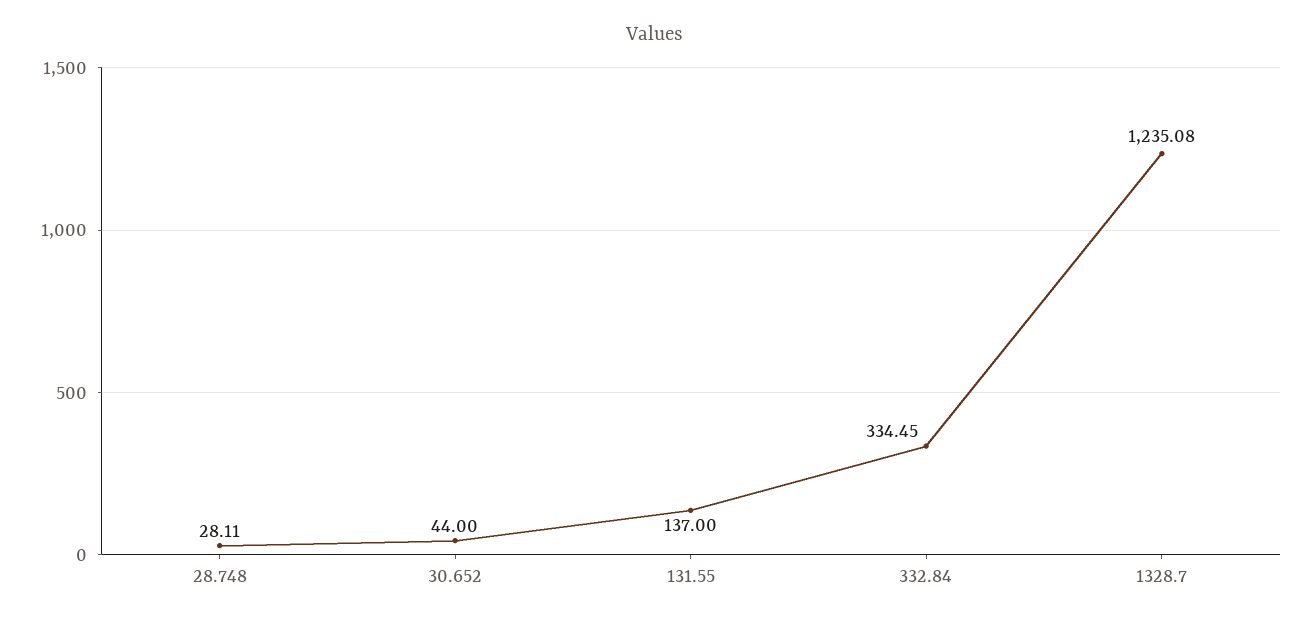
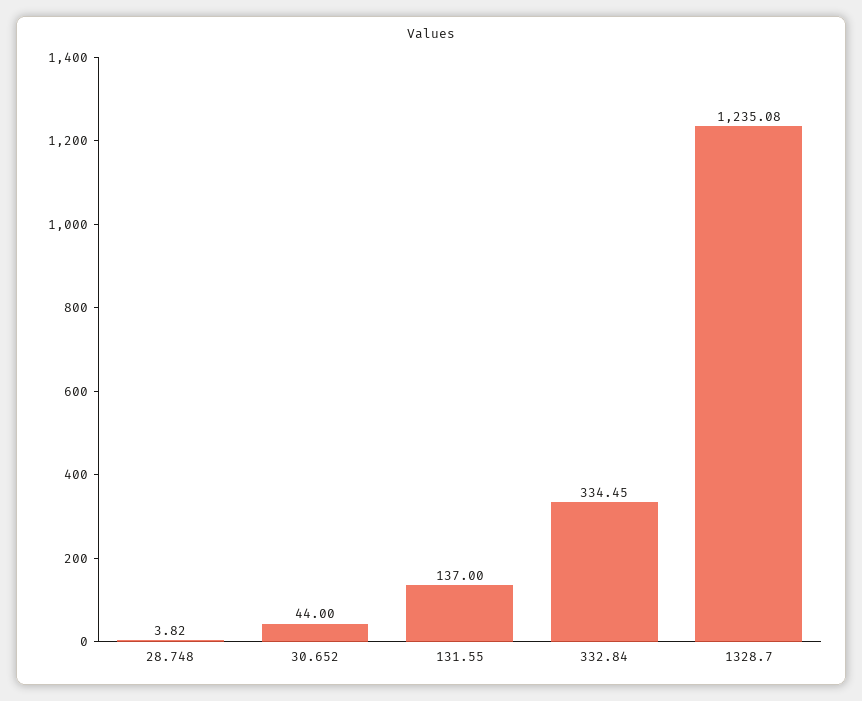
  {
-   "28.748": 28.11,
+   "28.748": 3.82,
    "30.652": 44,
    "131.55": 137,
    "332.84": 334.45,
    "1328.7": 1235.08
  }

